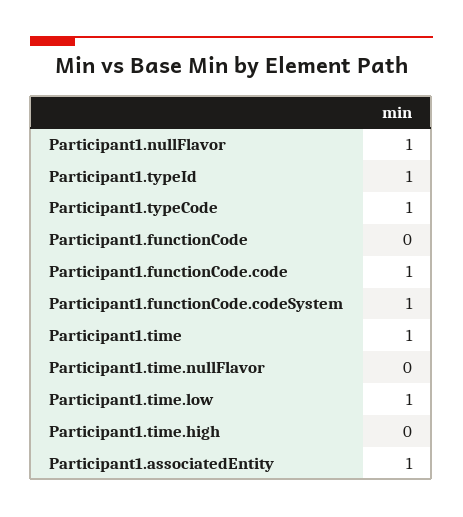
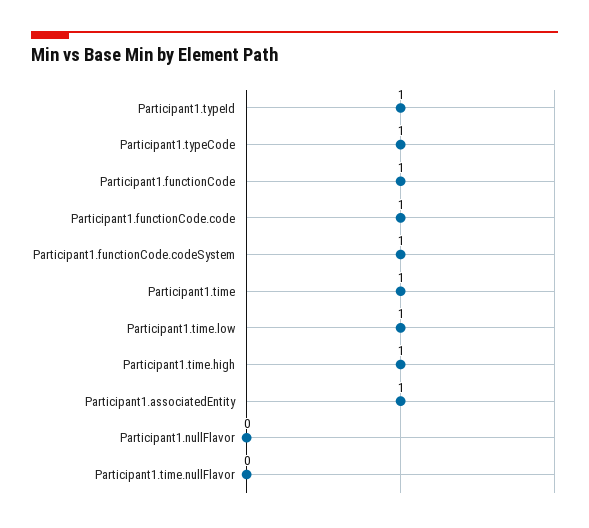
  {
-   "Participant1.nullFlavor": 1,
+   "Participant1.nullFlavor": 0,
    "Participant1.typeId": 1,
    "Participant1.typeCode": 1,
-   "Participant1.functionCode": 0,
+   "Participant1.functionCode": 1,
    "Participant1.functionCode.code": 1,
    "Participant1.functionCode.codeSystem": 1,
    "Participant1.time": 1,
    "Participant1.time.nullFlavor": 0,
    "Participant1.time.low": 1,
-   "Participant1.time.high": 0,
+   "Participant1.time.high": 1,
    "Participant1.associatedEntity": 1
  }

